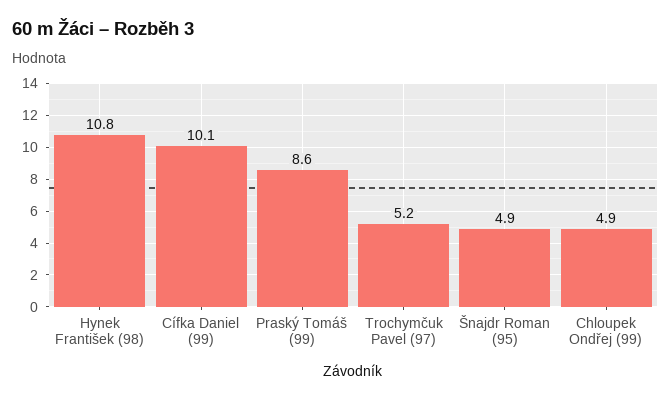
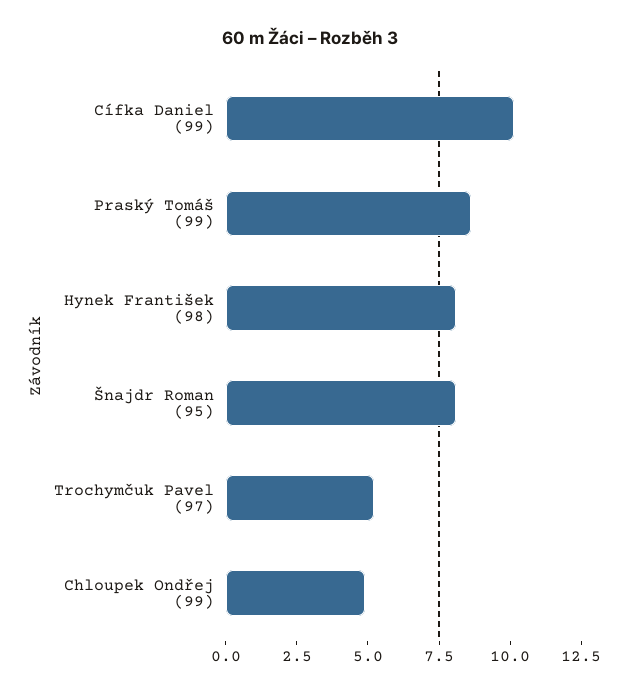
  {
-   "Hynek František (98)": 10.8,
+   "Hynek František (98)": 8,
    "Cífka Daniel (99)": 10.1,
    "Praský Tomáš (99)": 8.6,
    "Trochymčuk Pavel (97)": 5.2,
-   "Šnajdr Roman (95)": 4.9,
+   "Šnajdr Roman (95)": 8,
    "Chloupek Ondřej (99)": 4.9
  }

